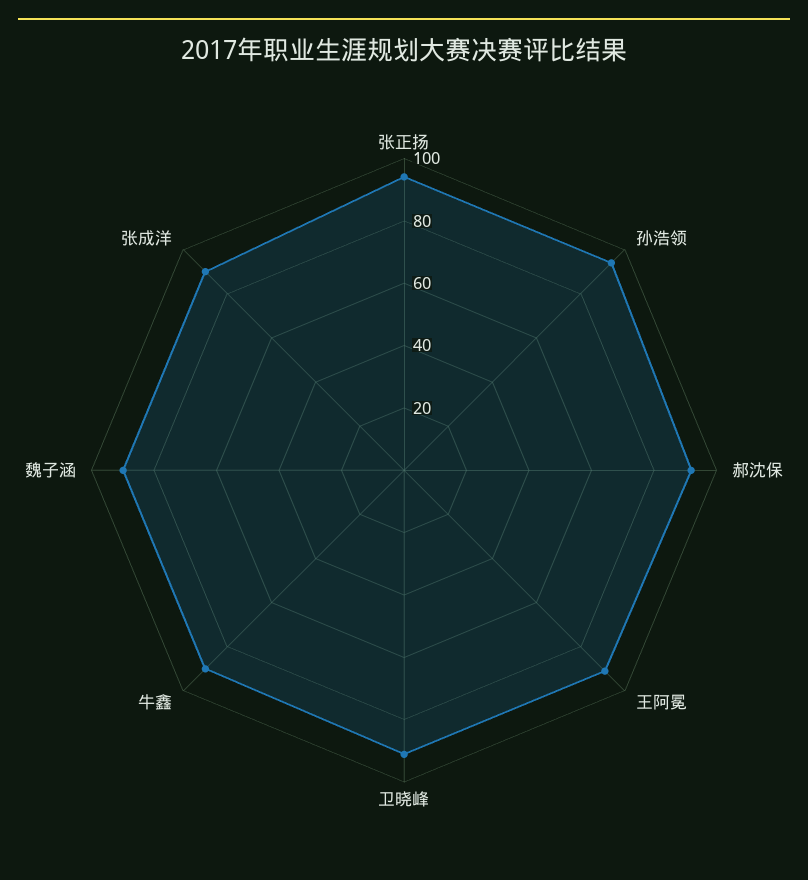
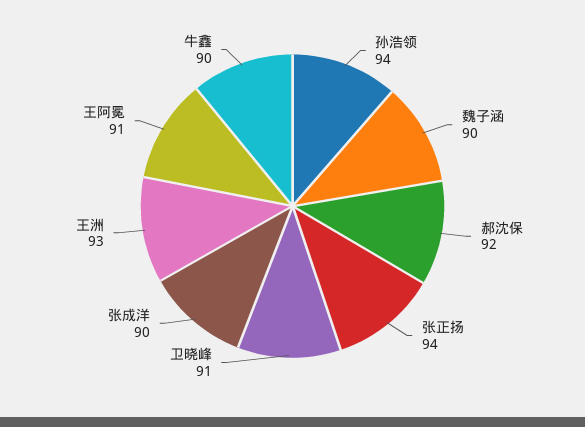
  {
    "张正扬": 94,
    "孙浩领": 94,
    "郝沈保": 92,
    "王阿冕": 91,
    "卫晓峰": 91,
    "牛鑫": 90,
    "魏子涵": 90,
-   "张成洋": 90
+   "张成洋": 90,
+   "王洲": 93
  }

